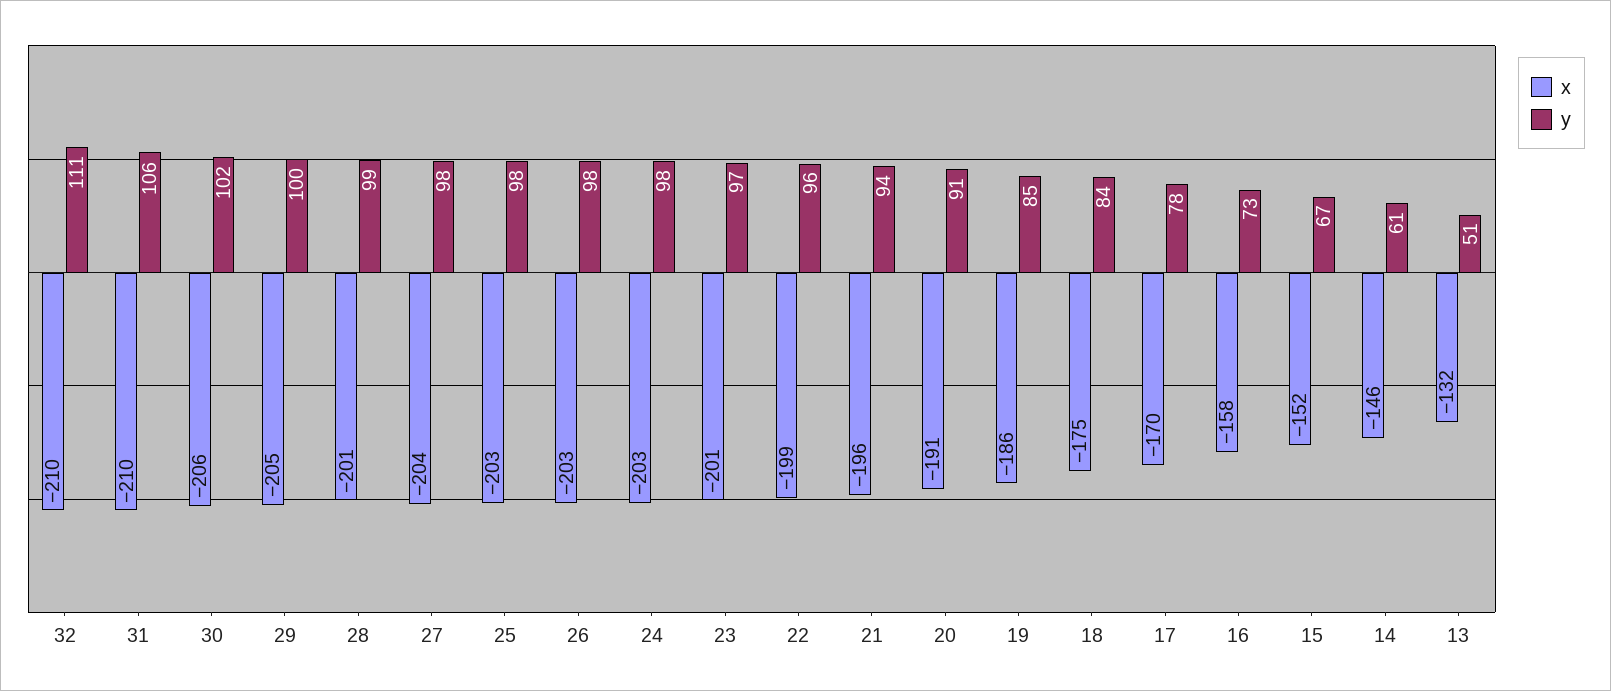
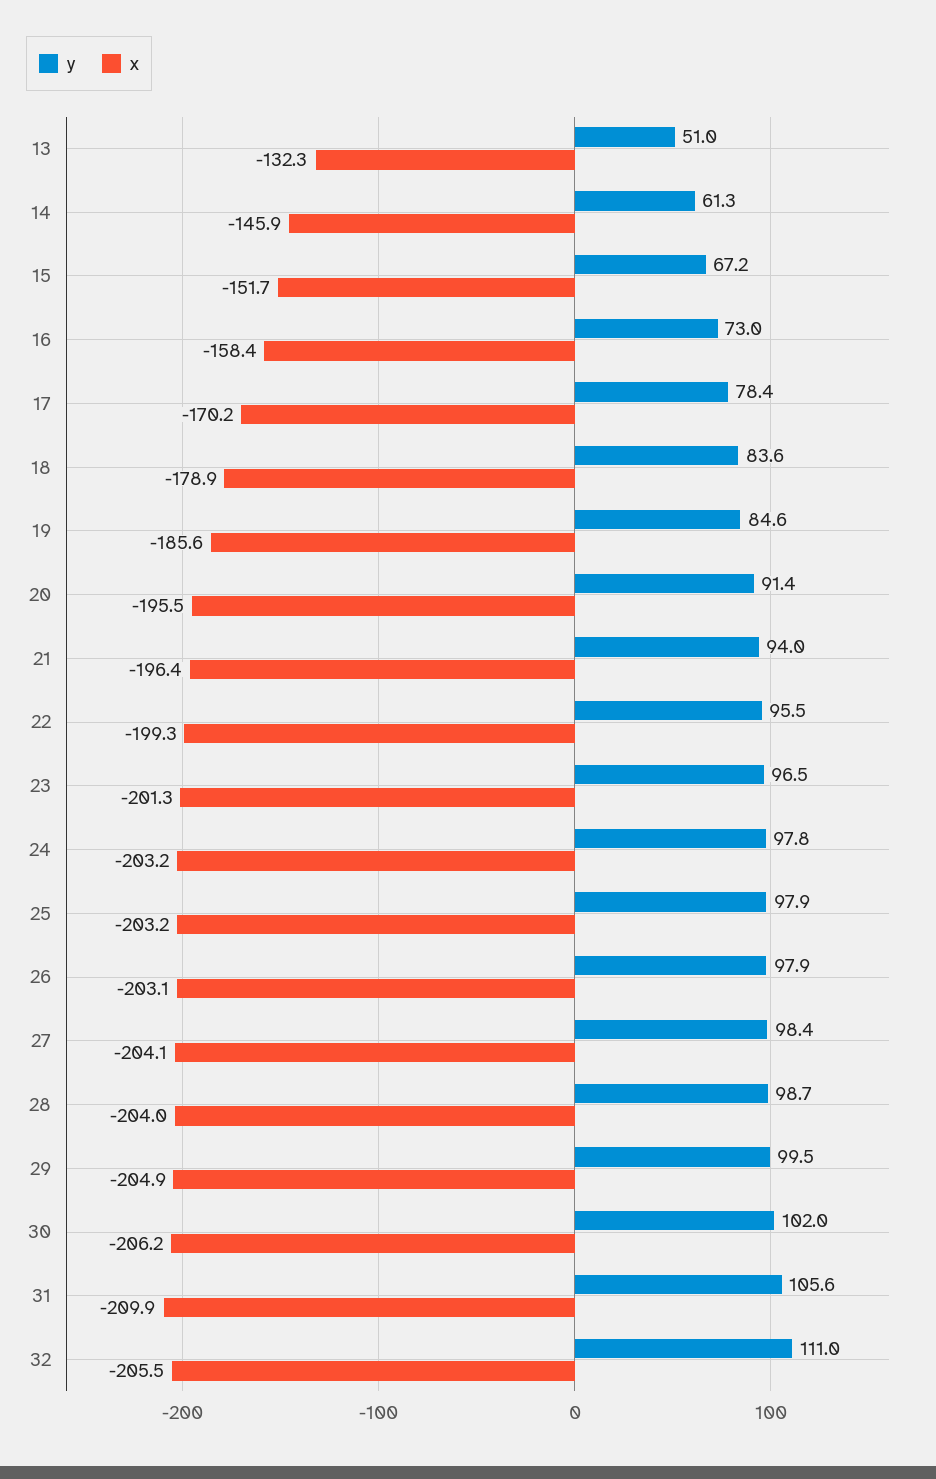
  {
    "x": {
-     "32": -210,
+     "32": -205.5,
      "31": -209.9,
      "30": -206.2,
      "29": -204.9,
-     "28": -201,
+     "28": -204,
      "27": -204.1,
      "25": -203.2,
      "26": -203.1,
      "24": -203.2,
      "23": -201.3,
      "22": -199.3,
      "21": -196.4,
-     "20": -191,
+     "20": -195.5,
      "19": -185.6,
-     "18": -175,
+     "18": -178.9,
      "17": -170.2,
      "16": -158.4,
      "15": -151.7,
      "14": -145.9,
      "13": -132.3
    },
    "y": {
      "32": 111,
      "31": 105.6,
      "30": 102,
      "29": 99.5,
      "28": 98.7,
      "27": 98.4,
      "25": 97.9,
      "26": 97.9,
      "24": 97.8,
      "23": 96.5,
      "22": 95.5,
      "21": 94,
      "20": 91.4,
      "19": 84.6,
      "18": 83.6,
      "17": 78.4,
      "16": 73,
      "15": 67.2,
      "14": 61.3,
      "13": 51
    }
  }

